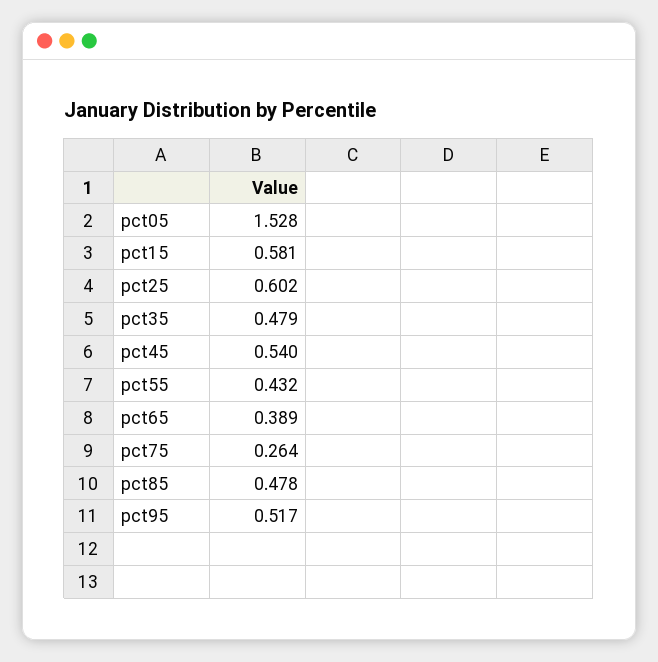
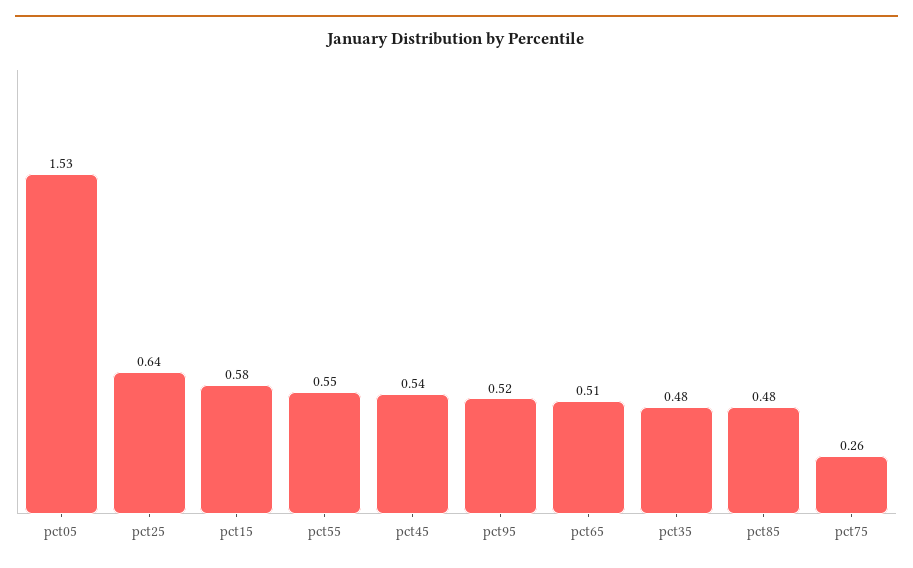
  {
    "pct05": 1.528,
    "pct15": 0.581,
-   "pct25": 0.602,
+   "pct25": 0.64,
    "pct35": 0.479,
    "pct45": 0.54,
-   "pct55": 0.432,
+   "pct55": 0.55,
-   "pct65": 0.389,
+   "pct65": 0.51,
    "pct75": 0.264,
    "pct85": 0.478,
    "pct95": 0.517
  }

